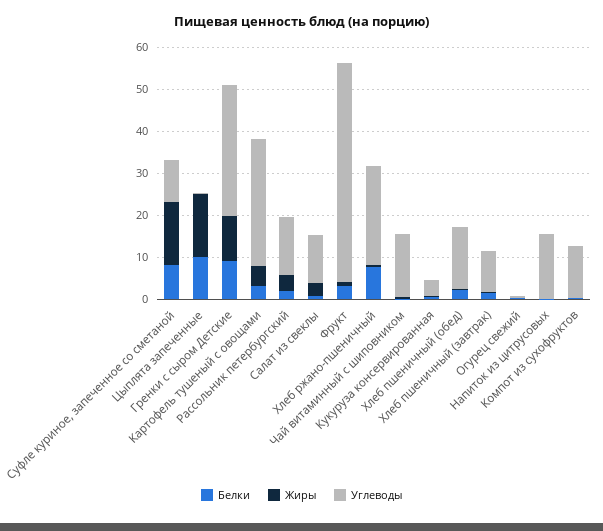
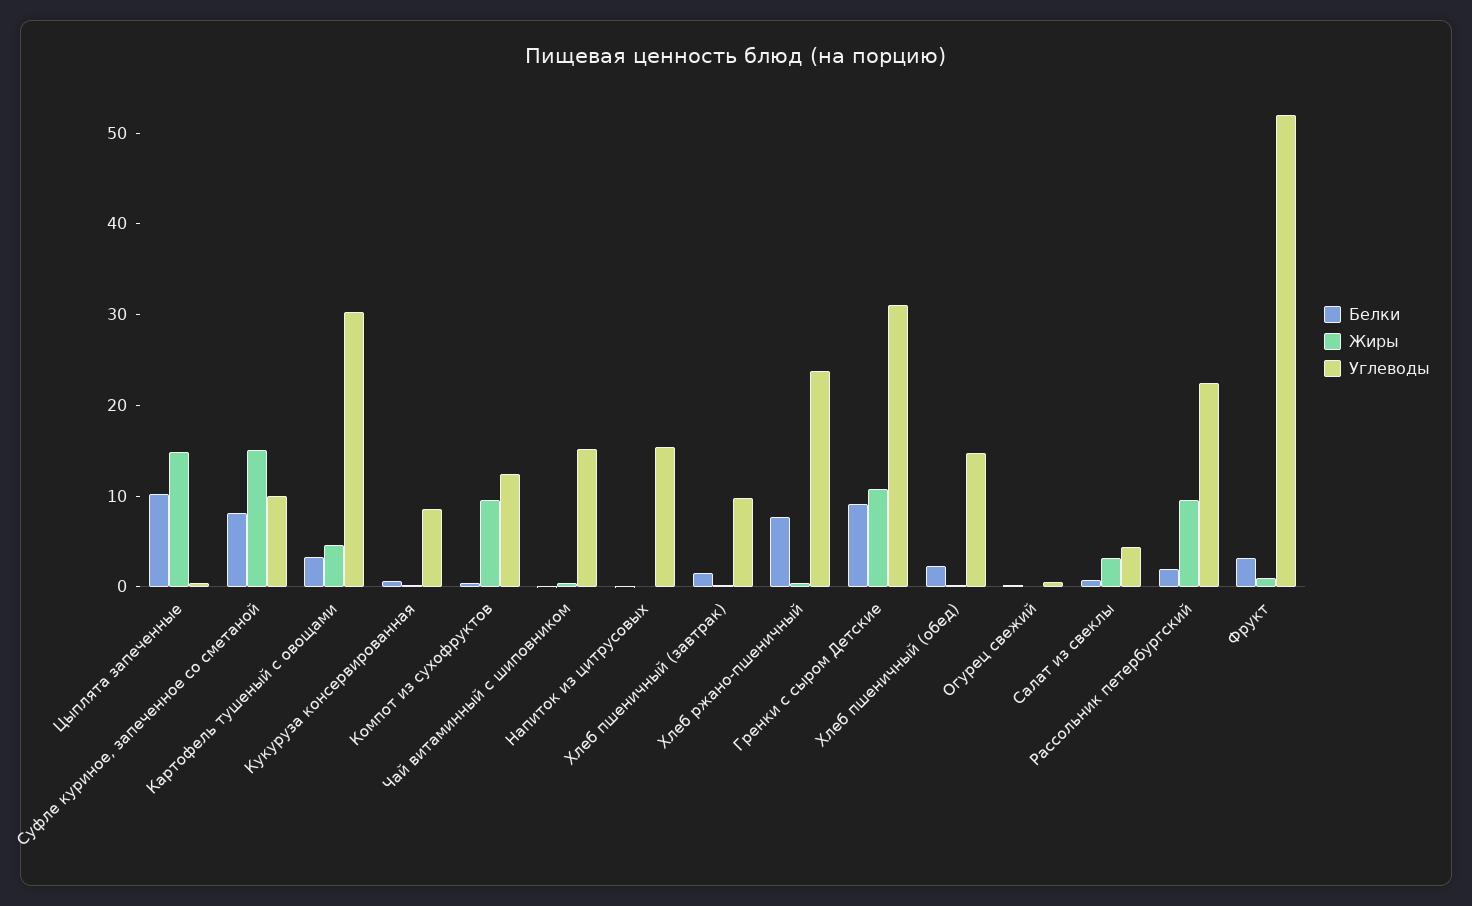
  {
    "Белки": {
      "Суфле куриное, запеченное со сметаной": 8,
      "Цыплята запеченные": 10,
      "Гренки с сыром Детские": 10,
      "Картофель тушеный с овощами": 4,
      "Рассольник петербургский": 2,
      "Салат из свеклы": 0,
      "Фрукт": 4,
      "Хлеб ржано-пшеничный": 8,
      "Чай витаминный с шиповником": 0,
      "Кукуруза консервированная": 0,
      "Хлеб пшеничный (обед)": 2,
      "Хлеб пшеничный (завтрак)": 2,
      "Огурец свежий": 0,
      "Напиток из цитрусовых": 0,
      "Компот из сухофруктов": 0
    },
    "Жиры": {
      "Суфле куриное, запеченное со сметаной": 16,
      "Цыплята запеченные": 14,
      "Гренки с сыром Детские": 10,
      "Картофель тушеный с овощами": 4,
-     "Рассольник петербургский": 4,
+     "Рассольник петербургский": 10,
      "Салат из свеклы": 4,
      "Фрукт": 2,
      "Хлеб ржано-пшеничный": 0,
      "Чай витаминный с шиповником": 0,
      "Кукуруза консервированная": 0,
      "Хлеб пшеничный (обед)": 0,
      "Хлеб пшеничный (завтрак)": 0,
      "Огурец свежий": 0,
      "Напиток из цитрусовых": 0,
-     "Компот из сухофруктов": 0
+     "Компот из сухофруктов": 10
    },
    "Углеводы": {
      "Суфле куриное, запеченное со сметаной": 10,
      "Цыплята запеченные": 0,
      "Гренки с сыром Детские": 32,
      "Картофель тушеный с овощами": 30,
-     "Рассольник петербургский": 14,
+     "Рассольник петербургский": 22,
-     "Салат из свеклы": 12,
+     "Салат из свеклы": 4,
      "Фрукт": 52,
      "Хлеб ржано-пшеничный": 24,
      "Чай витаминный с шиповником": 16,
-     "Кукуруза консервированная": 4,
+     "Кукуруза консервированная": 8,
      "Хлеб пшеничный (обед)": 14,
      "Хлеб пшеничный (завтрак)": 10,
      "Огурец свежий": 0,
      "Напиток из цитрусовых": 16,
      "Компот из сухофруктов": 12
    }
  }

